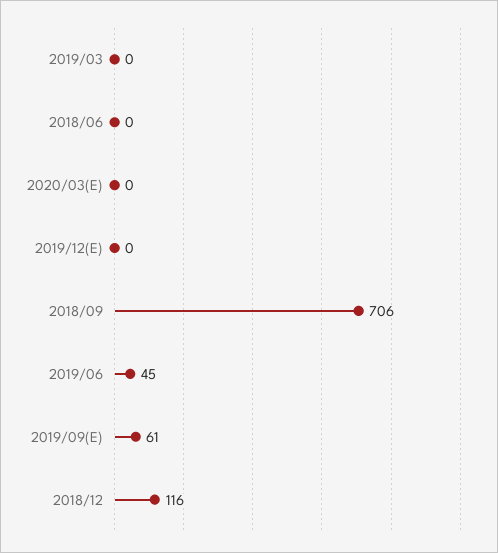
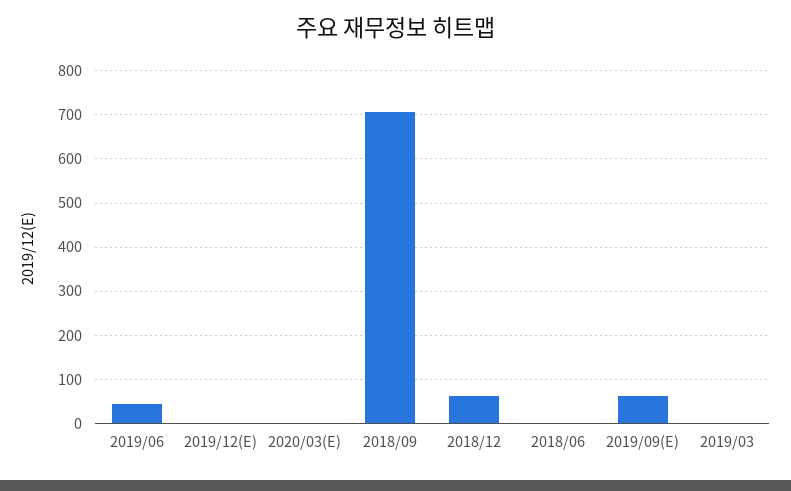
  {
    "2019/03": 0,
    "2018/06": 0,
    "2020/03(E)": 0,
    "2019/12(E)": 0,
    "2018/09": 706,
    "2019/06": 45,
    "2019/09(E)": 61,
-   "2018/12": 116
+   "2018/12": 60
  }

